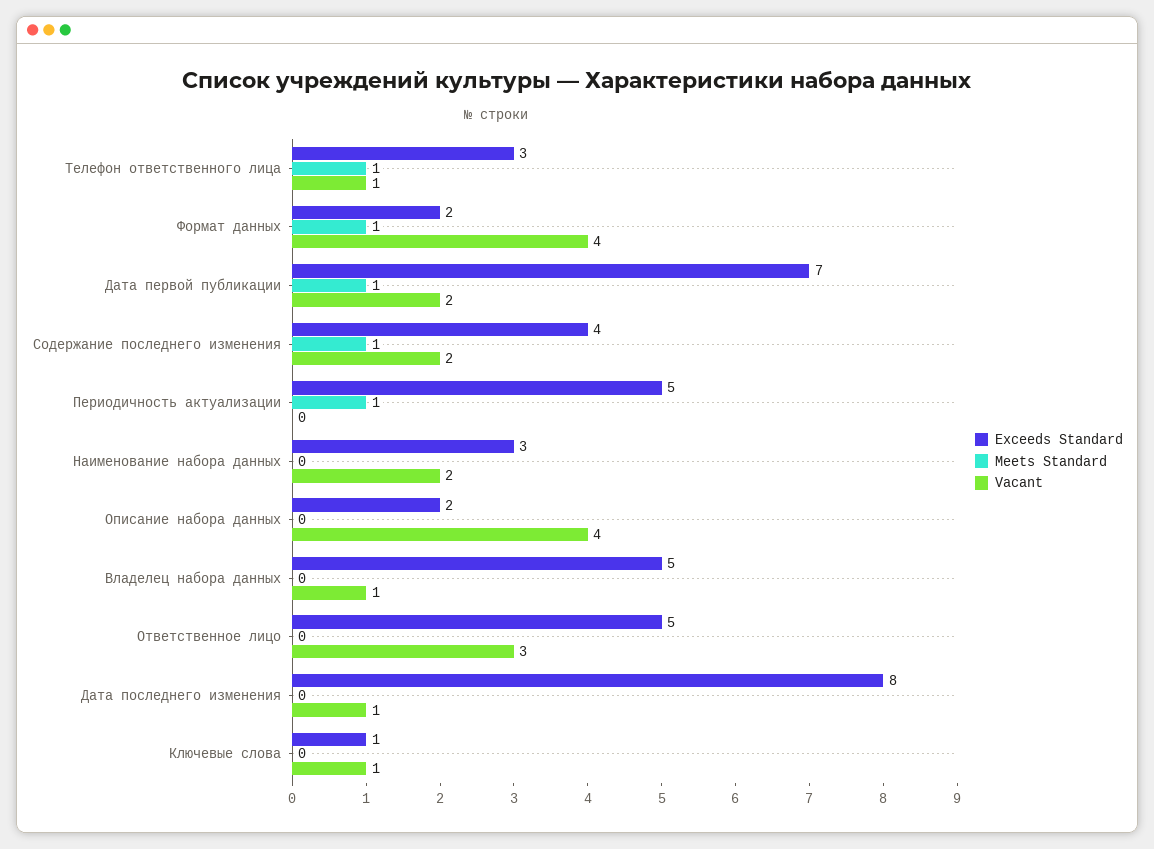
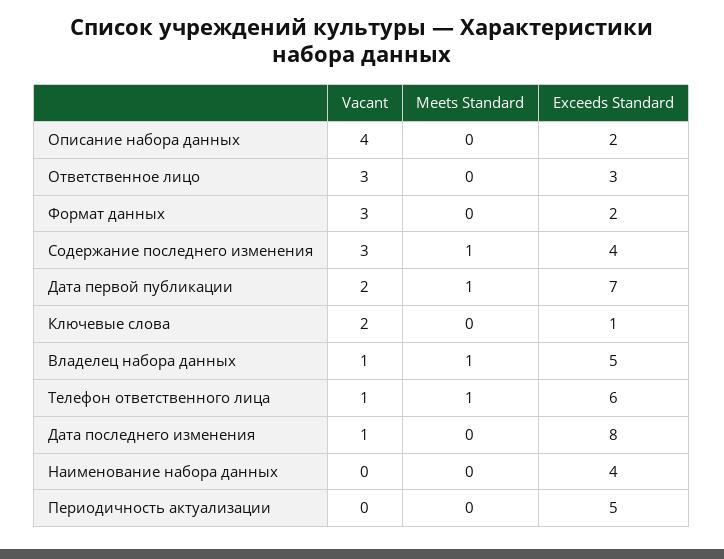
  {
    "Exceeds Standard": {
-     "Телефон ответственного лица": 3,
+     "Телефон ответственного лица": 6,
      "Формат данных": 2,
      "Дата первой публикации": 7,
      "Содержание последнего изменения": 4,
      "Периодичность актуализации": 5,
-     "Наименование набора данных": 3,
+     "Наименование набора данных": 4,
      "Описание набора данных": 2,
      "Владелец набора данных": 5,
-     "Ответственное лицо": 5,
+     "Ответственное лицо": 3,
      "Дата последнего изменения": 8,
      "Ключевые слова": 1
    },
    "Meets Standard": {
      "Телефон ответственного лица": 1,
-     "Формат данных": 1,
+     "Формат данных": 0,
      "Дата первой публикации": 1,
      "Содержание последнего изменения": 1,
-     "Периодичность актуализации": 1,
+     "Периодичность актуализации": 0,
      "Наименование набора данных": 0,
      "Описание набора данных": 0,
-     "Владелец набора данных": 0,
+     "Владелец набора данных": 1,
      "Ответственное лицо": 0,
      "Дата последнего изменения": 0,
      "Ключевые слова": 0
    },
    "Vacant": {
      "Телефон ответственного лица": 1,
-     "Формат данных": 4,
+     "Формат данных": 3,
      "Дата первой публикации": 2,
-     "Содержание последнего изменения": 2,
+     "Содержание последнего изменения": 3,
      "Периодичность актуализации": 0,
-     "Наименование набора данных": 2,
+     "Наименование набора данных": 0,
      "Описание набора данных": 4,
      "Владелец набора данных": 1,
      "Ответственное лицо": 3,
      "Дата последнего изменения": 1,
-     "Ключевые слова": 1
+     "Ключевые слова": 2
    }
  }

